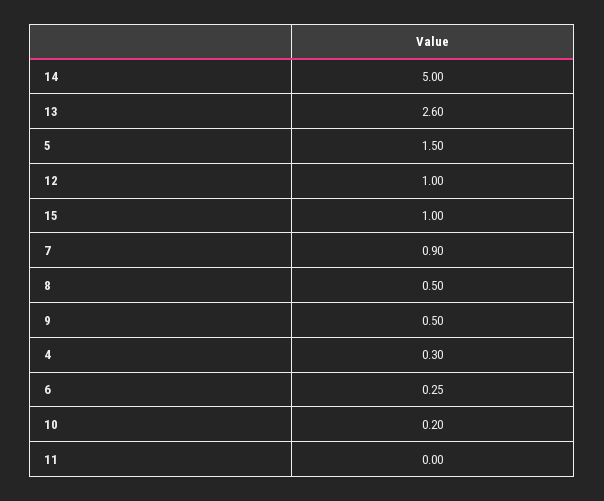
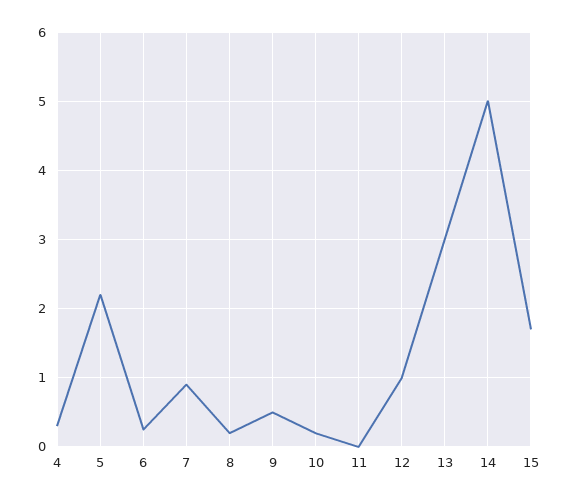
  {
    "14": 5,
-   "13": 2.6,
+   "13": 3,
-   "5": 1.5,
+   "5": 2.2,
    "12": 1,
-   "15": 1,
+   "15": 1.7,
    "7": 0.9,
-   "8": 0.5,
+   "8": 0.2,
    "9": 0.5,
    "4": 0.3,
    "6": 0.25,
    "10": 0.2,
    "11": 0
  }

